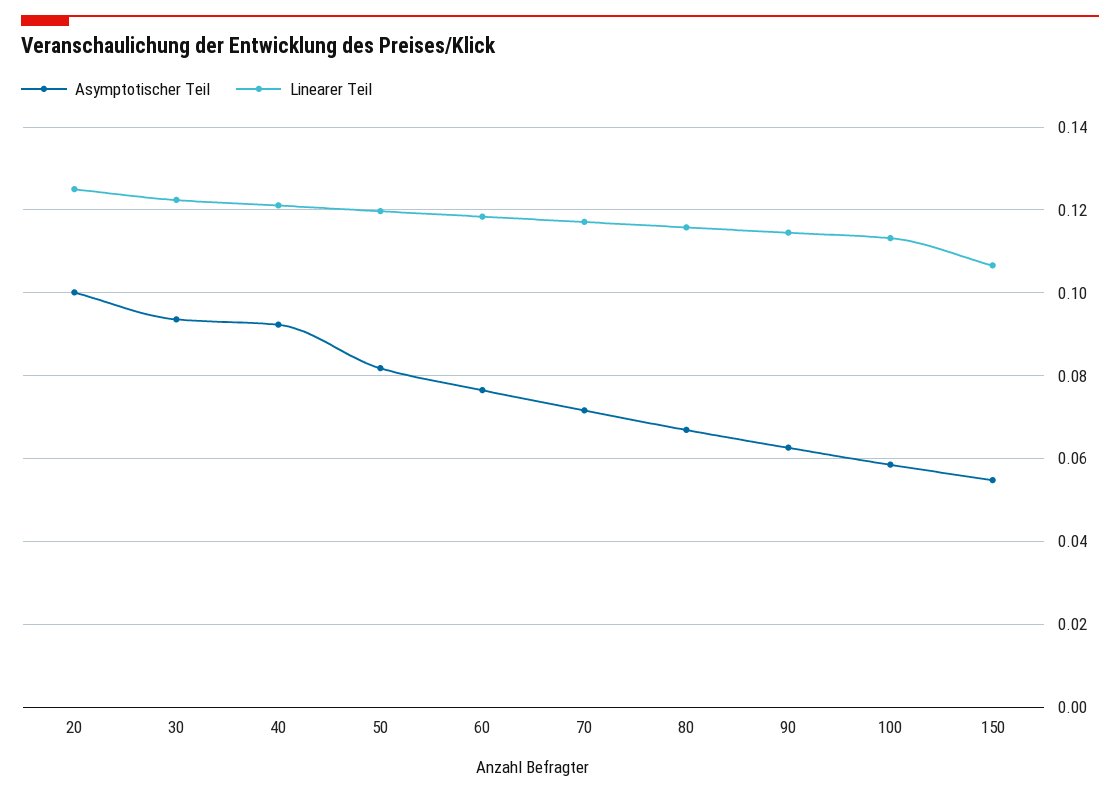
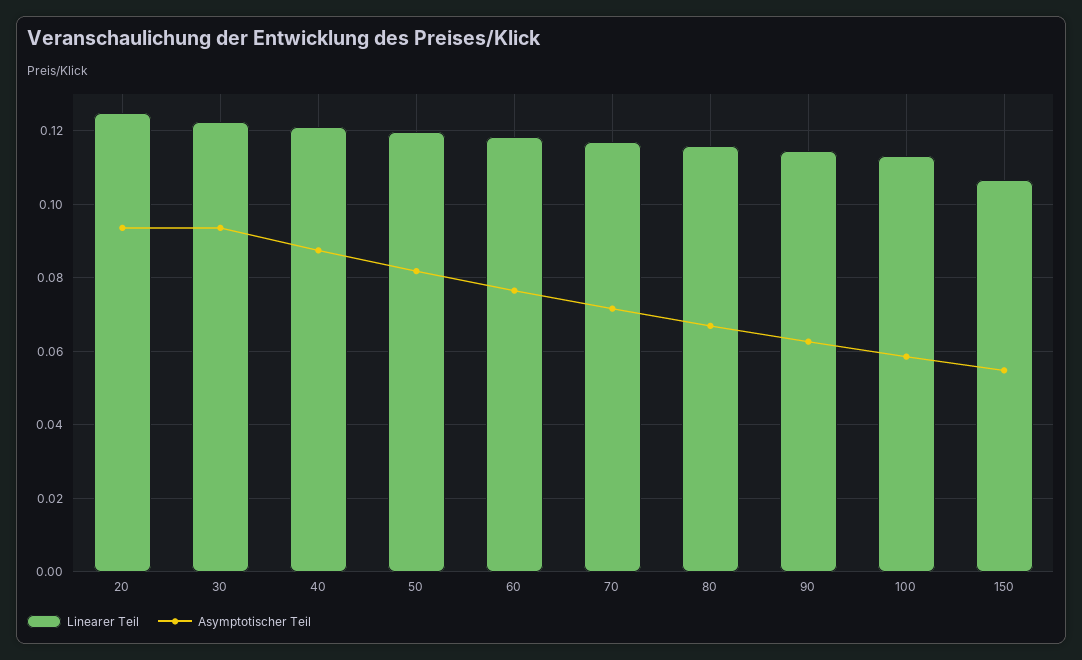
  {
    "Asymptotischer Teil": {
-     "20": 0.1,
+     "20": 0.094,
      "30": 0.094,
-     "40": 0.092,
+     "40": 0.088,
      "50": 0.082,
      "60": 0.076,
      "70": 0.072,
      "80": 0.066,
      "90": 0.062,
      "100": 0.058,
      "150": 0.054
    },
    "Linearer Teil": {
      "20": 0.126,
      "30": 0.122,
      "40": 0.122,
      "50": 0.12,
      "60": 0.118,
      "70": 0.118,
      "80": 0.116,
      "90": 0.114,
      "100": 0.114,
      "150": 0.106
    }
  }

